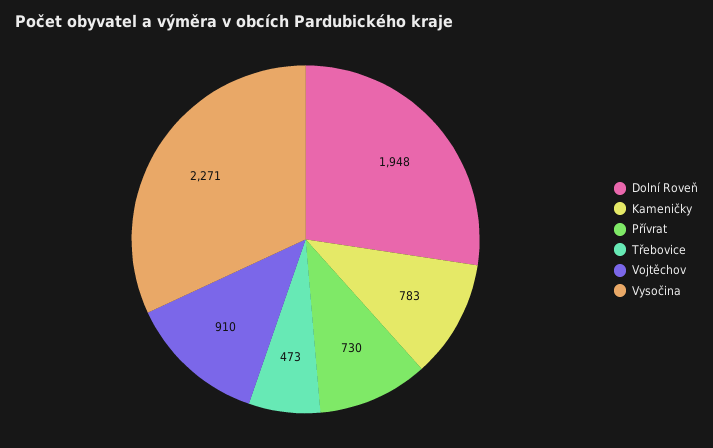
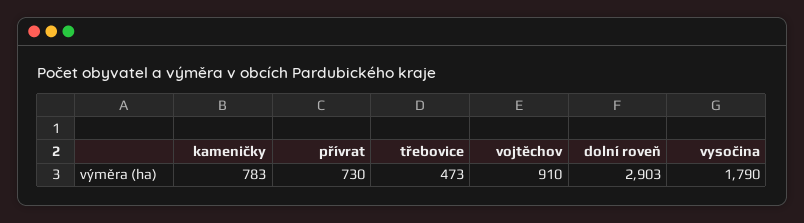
  {
-   "Dolní Roveň": 1948,
+   "Dolní Roveň": 2903,
    "Kameničky": 783,
    "Přívrat": 730,
    "Třebovice": 473,
    "Vojtěchov": 910,
-   "Vysočina": 2271
+   "Vysočina": 1790
  }

